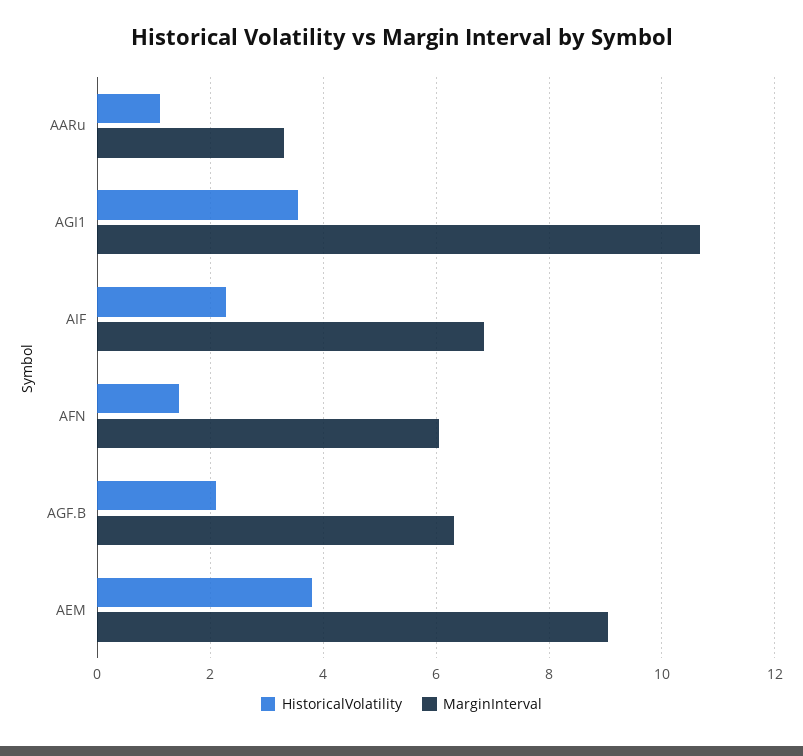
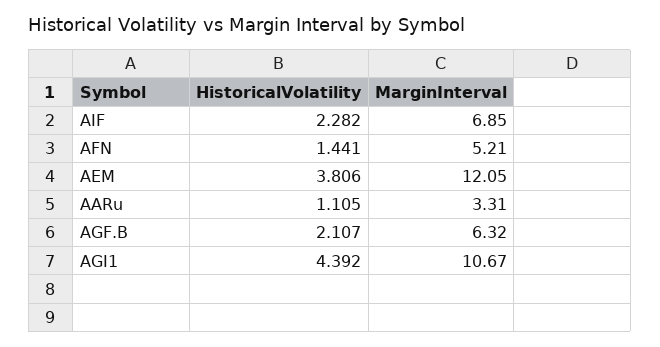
  {
    "HistoricalVolatility": {
      "AARu": 1.105,
-     "AGI1": 3.6,
+     "AGI1": 4.392,
      "AIF": 2.282,
      "AFN": 1.441,
      "AGF.B": 2.107,
      "AEM": 3.806
    },
    "MarginInterval": {
      "AARu": 3.31,
      "AGI1": 10.67,
      "AIF": 6.85,
-     "AFN": 6,
+     "AFN": 5.21,
      "AGF.B": 6.32,
-     "AEM": 9
+     "AEM": 12.05
    }
  }

